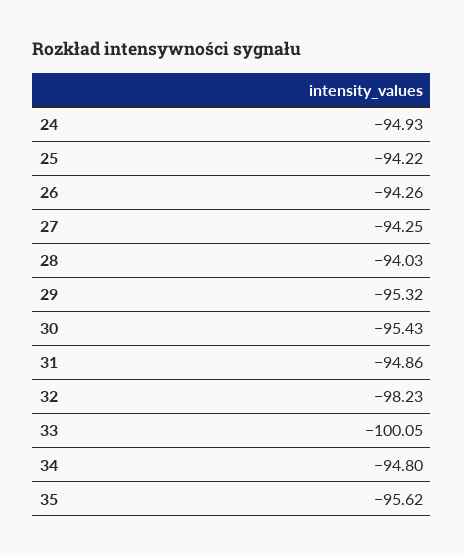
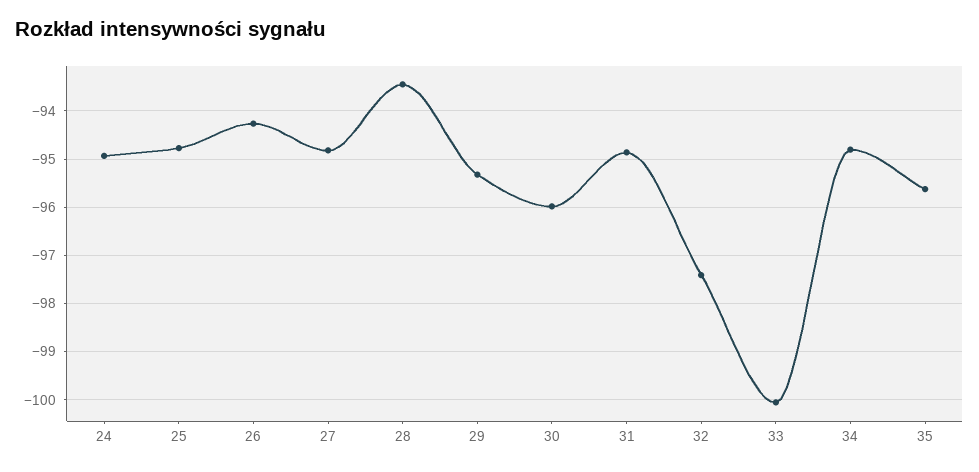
  {
    "24": -94.93,
-   "25": -94.22,
+   "25": -94.8,
    "26": -94.26,
-   "27": -94.25,
+   "27": -94.8,
-   "28": -94.03,
+   "28": -93.4,
    "29": -95.32,
-   "30": -95.43,
+   "30": -96,
    "31": -94.86,
-   "32": -98.23,
+   "32": -97.4,
    "33": -100.05,
    "34": -94.8,
    "35": -95.62
  }

